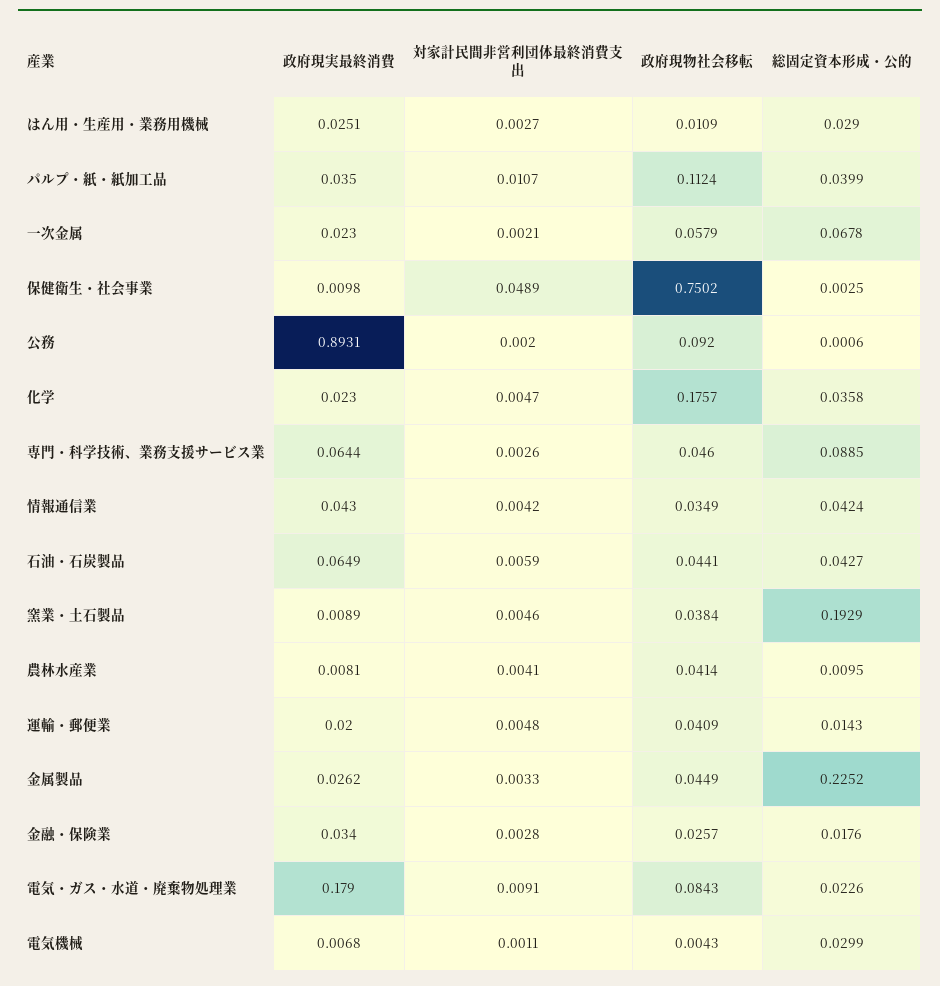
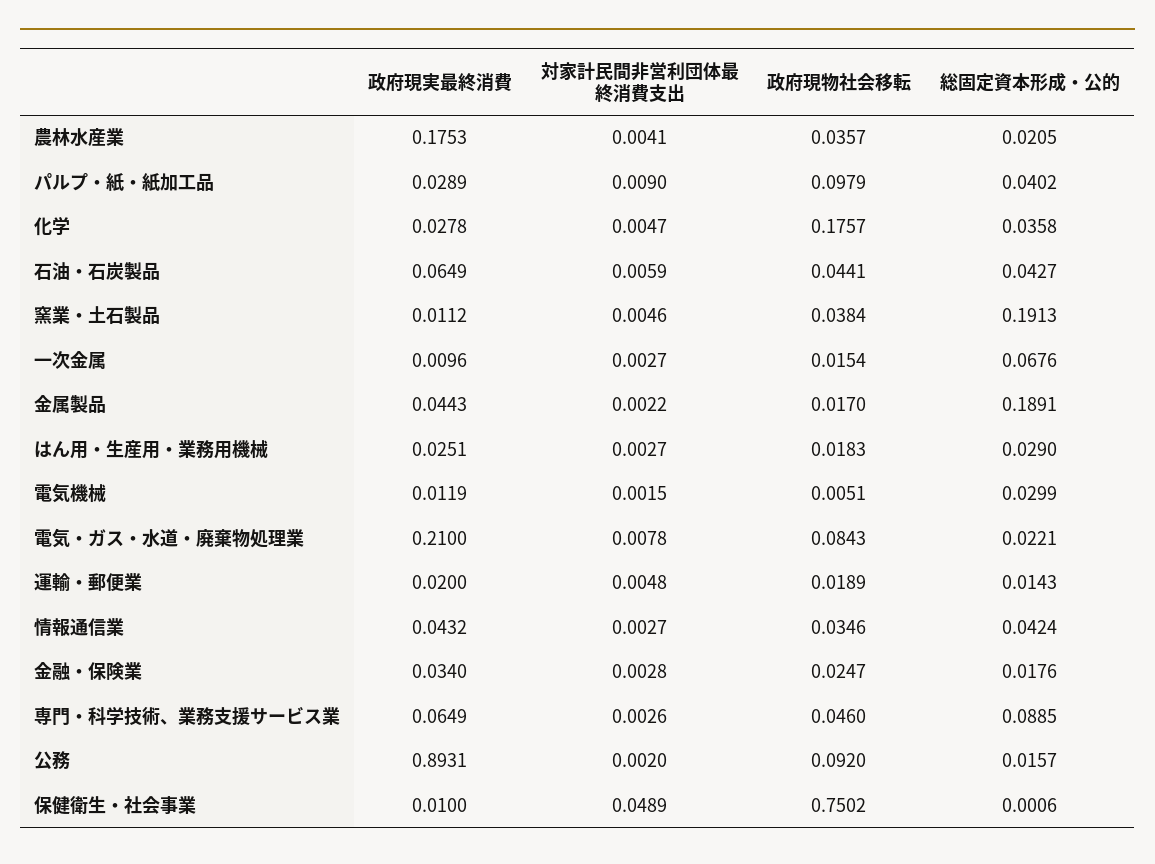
  {
    "政府現実最終消費": {
      "はん用・生産用・業務用機械": 0.0251,
-     "パルプ・紙・紙加工品": 0.035,
+     "パルプ・紙・紙加工品": 0.0289,
-     "一次金属": 0.023,
+     "一次金属": 0.0096,
-     "保健衛生・社会事業": 0.0098,
+     "保健衛生・社会事業": 0.01,
      "公務": 0.8931,
-     "化学": 0.023,
+     "化学": 0.0278,
-     "専門・科学技術、業務支援サービス業": 0.0644,
+     "専門・科学技術、業務支援サービス業": 0.0649,
-     "情報通信業": 0.043,
+     "情報通信業": 0.0432,
      "石油・石炭製品": 0.0649,
-     "窯業・土石製品": 0.0089,
+     "窯業・土石製品": 0.0112,
-     "農林水産業": 0.0081,
+     "農林水産業": 0.1753,
      "運輸・郵便業": 0.02,
-     "金属製品": 0.0262,
+     "金属製品": 0.0443,
      "金融・保険業": 0.034,
-     "電気・ガス・水道・廃棄物処理業": 0.179,
+     "電気・ガス・水道・廃棄物処理業": 0.21,
-     "電気機械": 0.0068
+     "電気機械": 0.0119
    },
    "対家計民間非営利団体最終消費支出": {
      "はん用・生産用・業務用機械": 0.0027,
-     "パルプ・紙・紙加工品": 0.0107,
+     "パルプ・紙・紙加工品": 0.009,
-     "一次金属": 0.0021,
+     "一次金属": 0.0027,
      "保健衛生・社会事業": 0.0489,
      "公務": 0.002,
      "化学": 0.0047,
      "専門・科学技術、業務支援サービス業": 0.0026,
-     "情報通信業": 0.0042,
+     "情報通信業": 0.0027,
      "石油・石炭製品": 0.0059,
      "窯業・土石製品": 0.0046,
      "農林水産業": 0.0041,
      "運輸・郵便業": 0.0048,
-     "金属製品": 0.0033,
+     "金属製品": 0.0022,
      "金融・保険業": 0.0028,
-     "電気・ガス・水道・廃棄物処理業": 0.0091,
+     "電気・ガス・水道・廃棄物処理業": 0.0078,
-     "電気機械": 0.0011
+     "電気機械": 0.0015
    },
    "政府現物社会移転": {
-     "はん用・生産用・業務用機械": 0.0109,
+     "はん用・生産用・業務用機械": 0.0183,
-     "パルプ・紙・紙加工品": 0.1124,
+     "パルプ・紙・紙加工品": 0.0979,
-     "一次金属": 0.0579,
+     "一次金属": 0.0154,
      "保健衛生・社会事業": 0.7502,
      "公務": 0.092,
      "化学": 0.1757,
      "専門・科学技術、業務支援サービス業": 0.046,
-     "情報通信業": 0.0349,
+     "情報通信業": 0.0346,
      "石油・石炭製品": 0.0441,
      "窯業・土石製品": 0.0384,
-     "農林水産業": 0.0414,
+     "農林水産業": 0.0357,
-     "運輸・郵便業": 0.0409,
+     "運輸・郵便業": 0.0189,
-     "金属製品": 0.0449,
+     "金属製品": 0.017,
-     "金融・保険業": 0.0257,
+     "金融・保険業": 0.0247,
      "電気・ガス・水道・廃棄物処理業": 0.0843,
-     "電気機械": 0.0043
+     "電気機械": 0.0051
    },
    "総固定資本形成・公的": {
      "はん用・生産用・業務用機械": 0.029,
-     "パルプ・紙・紙加工品": 0.0399,
+     "パルプ・紙・紙加工品": 0.0402,
-     "一次金属": 0.0678,
+     "一次金属": 0.0676,
-     "保健衛生・社会事業": 0.0025,
+     "保健衛生・社会事業": 0.0006,
-     "公務": 0.0006,
+     "公務": 0.0157,
      "化学": 0.0358,
      "専門・科学技術、業務支援サービス業": 0.0885,
      "情報通信業": 0.0424,
      "石油・石炭製品": 0.0427,
-     "窯業・土石製品": 0.1929,
+     "窯業・土石製品": 0.1913,
-     "農林水産業": 0.0095,
+     "農林水産業": 0.0205,
      "運輸・郵便業": 0.0143,
-     "金属製品": 0.2252,
+     "金属製品": 0.1891,
      "金融・保険業": 0.0176,
-     "電気・ガス・水道・廃棄物処理業": 0.0226,
+     "電気・ガス・水道・廃棄物処理業": 0.0221,
      "電気機械": 0.0299
    }
  }

